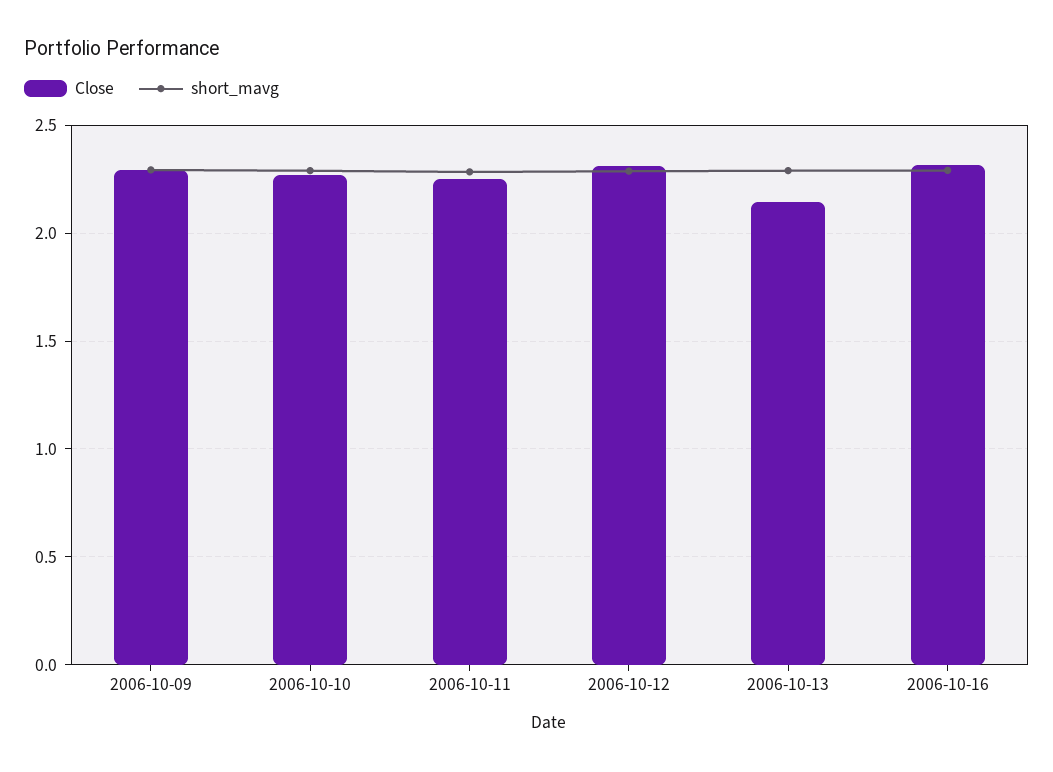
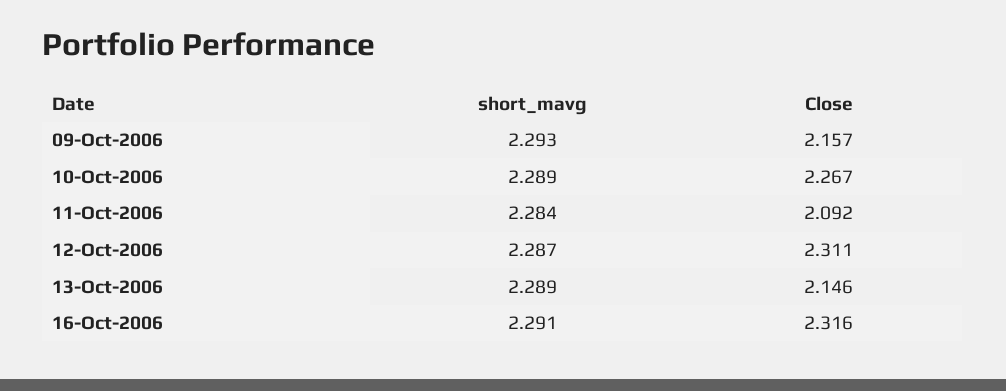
  {
    "Close": {
-     "2006-10-09": 2.3,
+     "2006-10-09": 2.157,
      "2006-10-10": 2.267,
-     "2006-10-11": 2.25,
+     "2006-10-11": 2.092,
      "2006-10-12": 2.311,
      "2006-10-13": 2.146,
      "2006-10-16": 2.316
    },
    "short_mavg": {
      "2006-10-09": 2.293,
      "2006-10-10": 2.289,
      "2006-10-11": 2.284,
      "2006-10-12": 2.287,
      "2006-10-13": 2.289,
      "2006-10-16": 2.291
    }
  }

